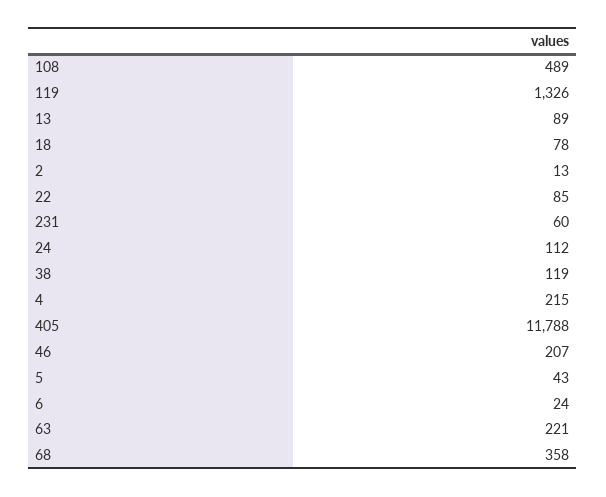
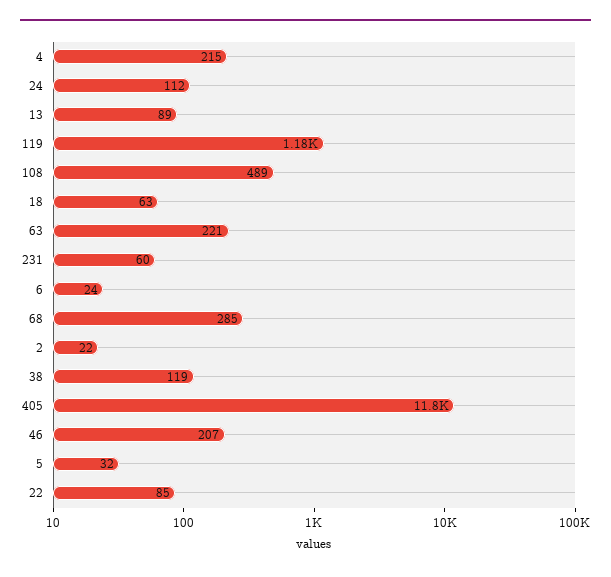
  {
    "108": 489,
-   "119": 1326,
+   "119": 1180,
    "13": 89,
-   "18": 78,
+   "18": 63,
-   "2": 13,
+   "2": 22,
    "22": 85,
    "231": 60,
    "24": 112,
    "38": 119,
    "4": 215,
    "405": 11788,
    "46": 207,
-   "5": 43,
+   "5": 32,
    "6": 24,
    "63": 221,
-   "68": 358
+   "68": 285
  }

